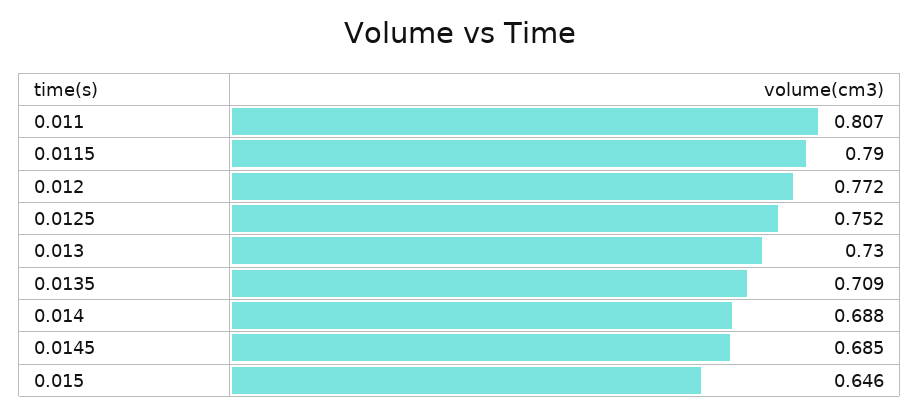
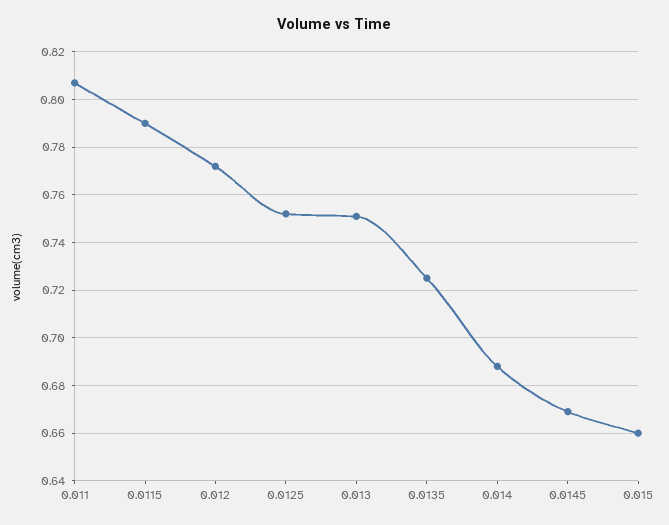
  {
    "0.011": 0.807,
    "0.0115": 0.79,
    "0.012": 0.772,
    "0.0125": 0.752,
-   "0.013": 0.73,
+   "0.013": 0.75,
-   "0.0135": 0.709,
+   "0.0135": 0.725,
    "0.014": 0.688,
-   "0.0145": 0.685,
+   "0.0145": 0.67,
-   "0.015": 0.646
+   "0.015": 0.66
  }

